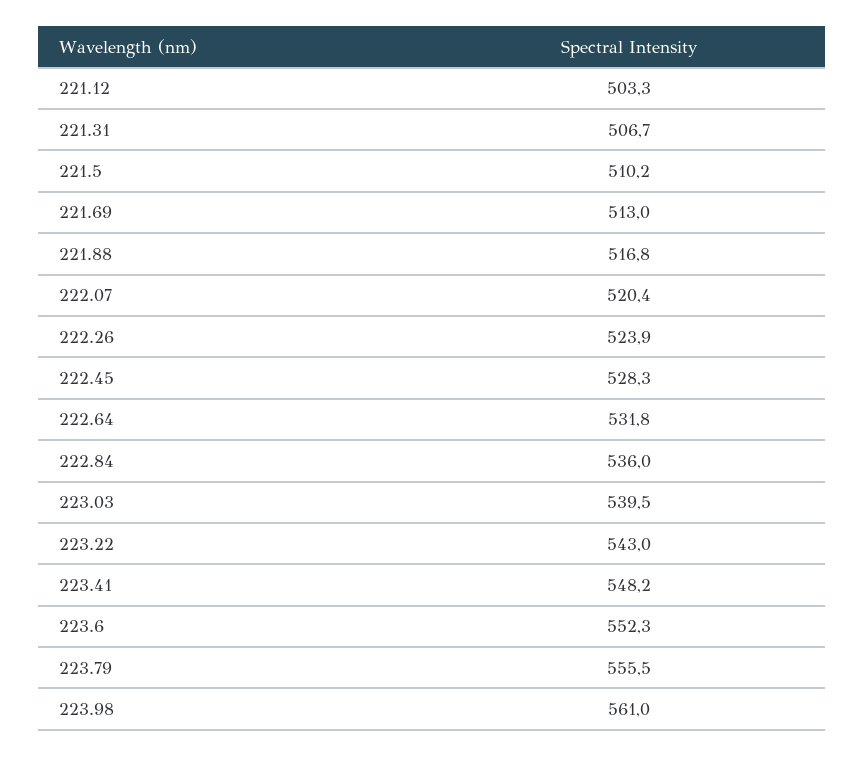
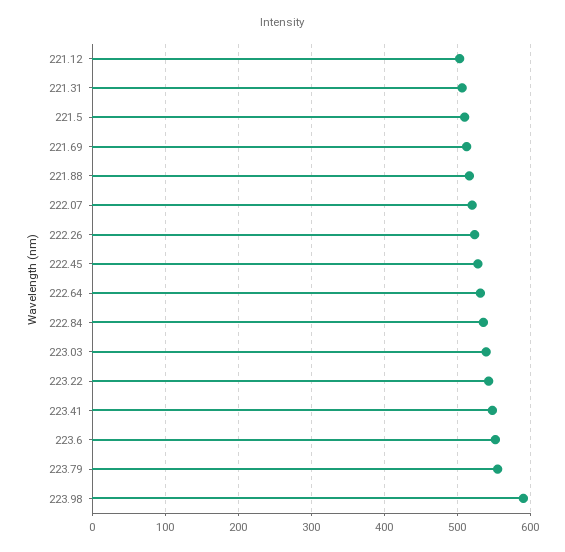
  {
    "221.12": 503.3,
    "221.31": 506.7,
    "221.5": 510.2,
    "221.69": 513,
    "221.88": 516.8,
    "222.07": 520.4,
    "222.26": 523.9,
    "222.45": 528.3,
    "222.64": 531.8,
    "222.84": 536,
    "223.03": 539.5,
    "223.22": 543,
    "223.41": 548.2,
    "223.6": 552.3,
    "223.79": 555.5,
-   "223.98": 561
+   "223.98": 590
  }

